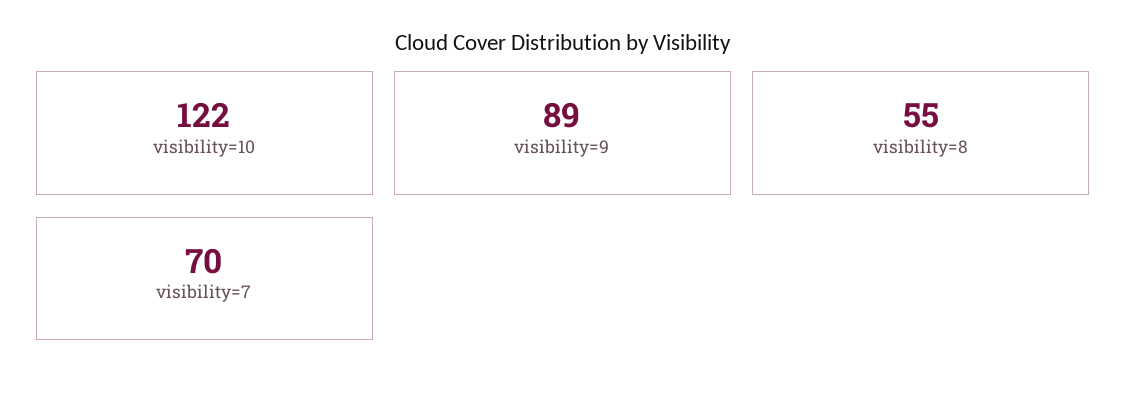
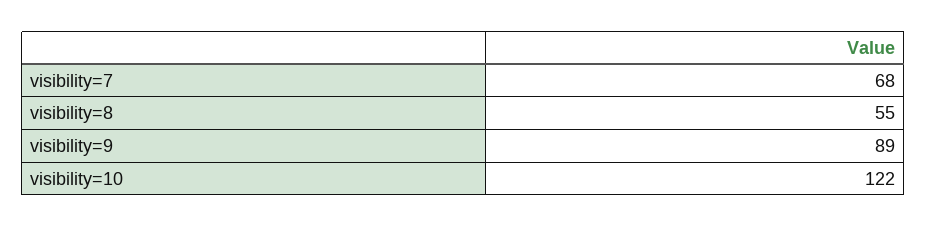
  {
    "visibility=10": 122,
    "visibility=9": 89,
    "visibility=8": 55,
-   "visibility=7": 70
+   "visibility=7": 68
  }

